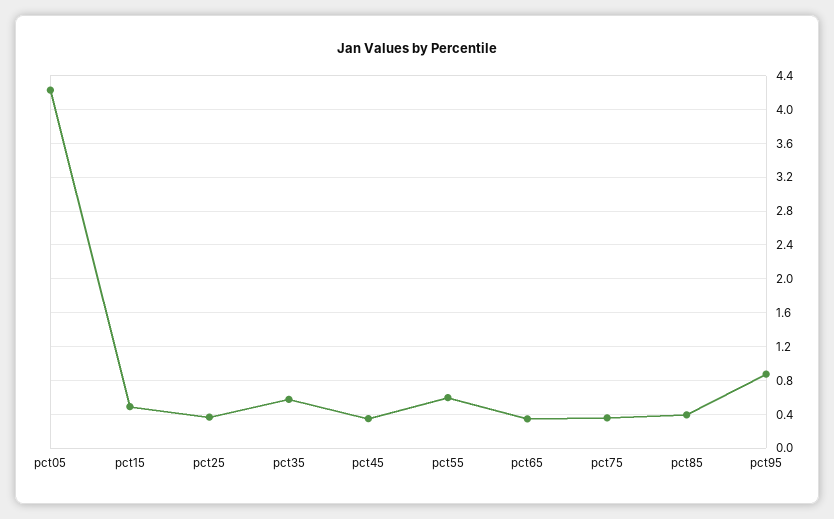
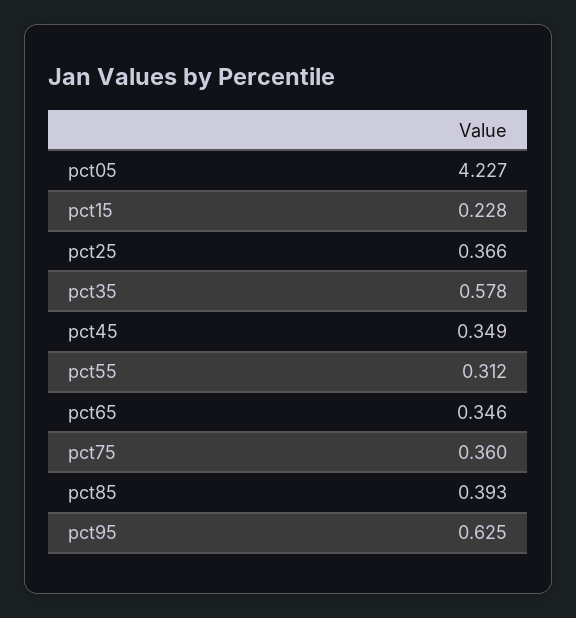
  {
    "pct05": 4.227,
-   "pct15": 0.5,
+   "pct15": 0.228,
    "pct25": 0.366,
    "pct35": 0.578,
    "pct45": 0.349,
-   "pct55": 0.6,
+   "pct55": 0.312,
    "pct65": 0.346,
    "pct75": 0.36,
    "pct85": 0.393,
-   "pct95": 0.9
+   "pct95": 0.625
  }

